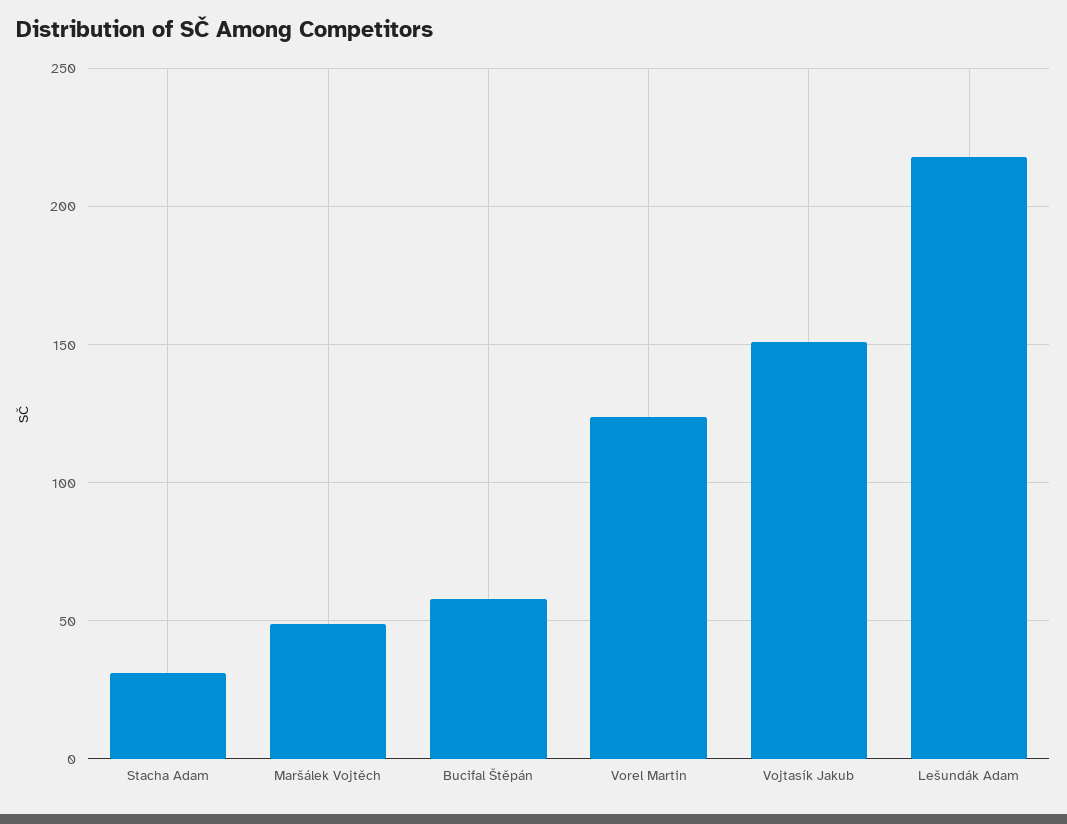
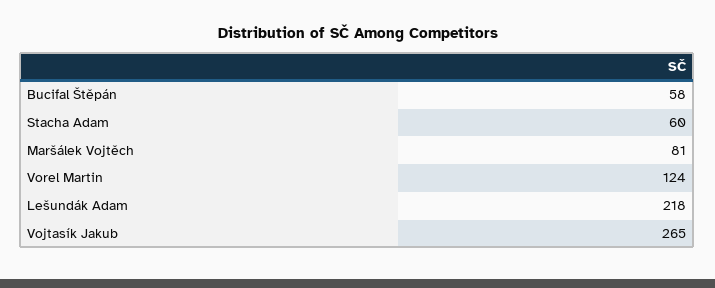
  {
-   "Stacha Adam": 30,
+   "Stacha Adam": 60,
-   "Maršálek Vojtěch": 50,
+   "Maršálek Vojtěch": 81,
    "Bucifal Štěpán": 58,
    "Vorel Martin": 124,
-   "Vojtasík Jakub": 150,
+   "Vojtasík Jakub": 265,
    "Lešundák Adam": 218
  }

